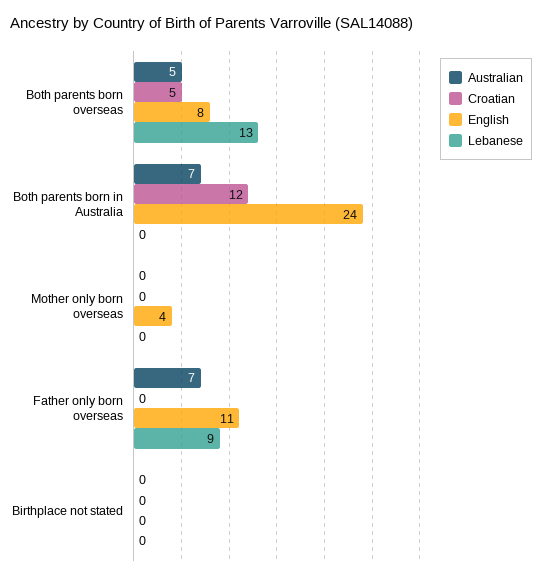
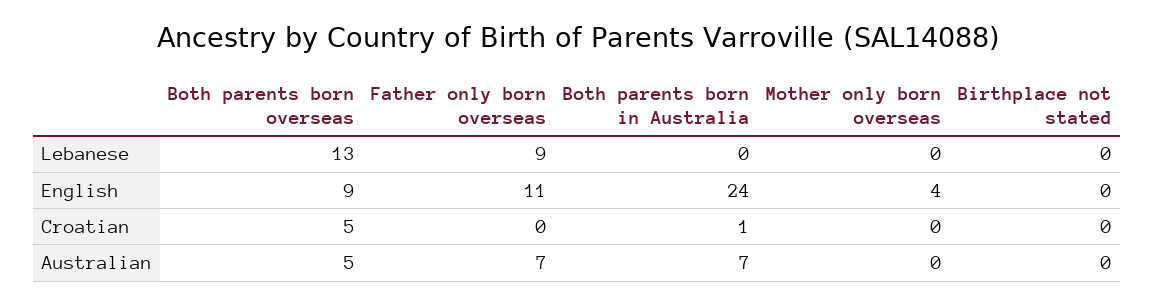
  {
    "Australian": {
      "Both parents born overseas": 5,
      "Both parents born in Australia": 7,
      "Mother only born overseas": 0,
      "Father only born overseas": 7,
      "Birthplace not stated": 0
    },
    "Croatian": {
      "Both parents born overseas": 5,
-     "Both parents born in Australia": 12,
+     "Both parents born in Australia": 1,
      "Mother only born overseas": 0,
      "Father only born overseas": 0,
      "Birthplace not stated": 0
    },
    "English": {
-     "Both parents born overseas": 8,
+     "Both parents born overseas": 9,
      "Both parents born in Australia": 24,
      "Mother only born overseas": 4,
      "Father only born overseas": 11,
      "Birthplace not stated": 0
    },
    "Lebanese": {
      "Both parents born overseas": 13,
      "Both parents born in Australia": 0,
      "Mother only born overseas": 0,
      "Father only born overseas": 9,
      "Birthplace not stated": 0
    }
  }

